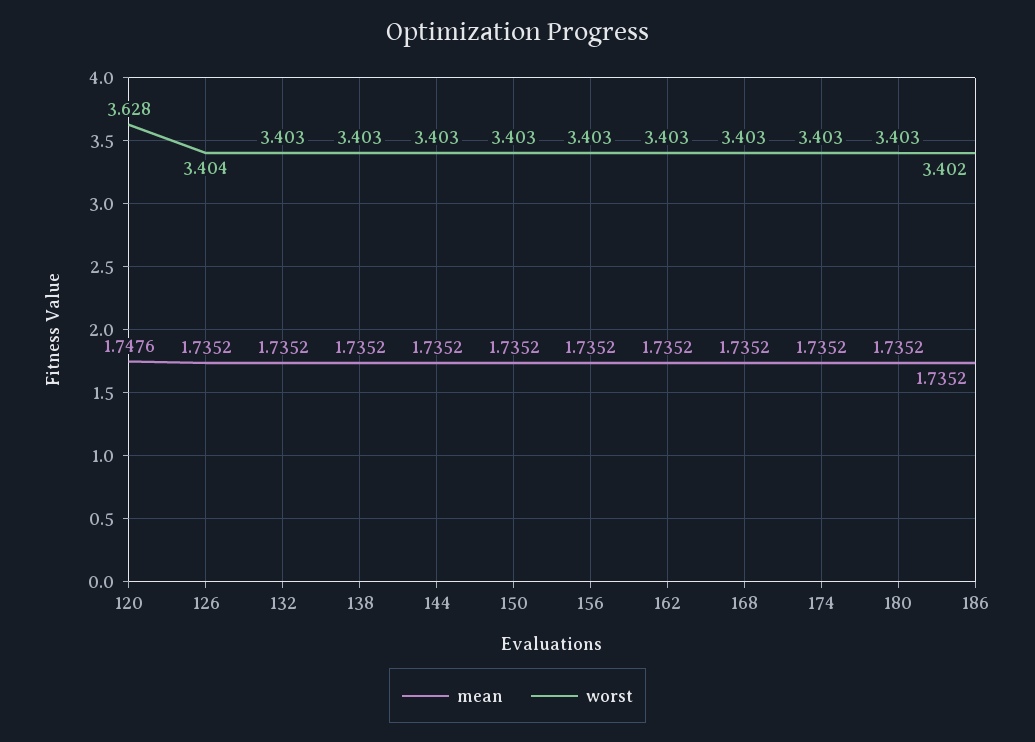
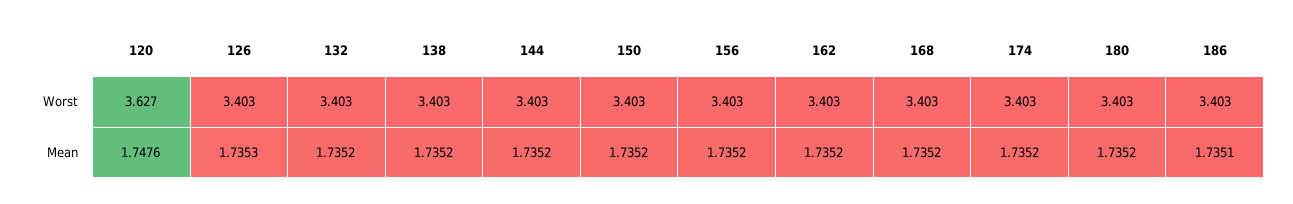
  {
    "mean": {
      "120": 1.7476,
-     "126": 1.7352,
+     "126": 1.7353,
      "132": 1.7352,
      "138": 1.7352,
      "144": 1.7352,
      "150": 1.7352,
      "156": 1.7352,
      "162": 1.7352,
      "168": 1.7352,
      "174": 1.7352,
      "180": 1.7352,
-     "186": 1.7352
+     "186": 1.7351
    },
    "worst": {
-     "120": 3.628,
+     "120": 3.627,
-     "126": 3.404,
+     "126": 3.403,
      "132": 3.403,
      "138": 3.403,
      "144": 3.403,
      "150": 3.403,
      "156": 3.403,
      "162": 3.403,
      "168": 3.403,
      "174": 3.403,
      "180": 3.403,
-     "186": 3.402
+     "186": 3.403
    }
  }

